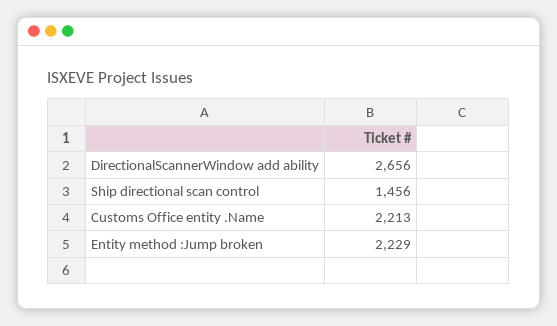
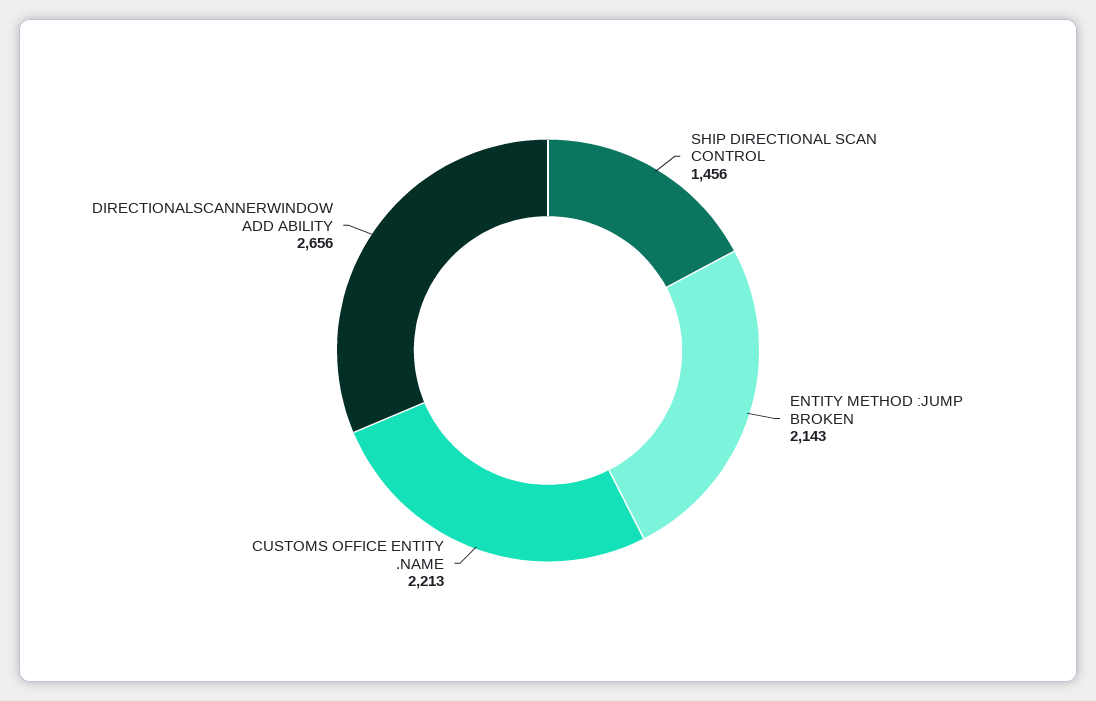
  {
    "DirectionalScannerWindow add ability": 2656,
    "Ship directional scan control": 1456,
    "Customs Office entity .Name": 2213,
-   "Entity method :Jump broken": 2229
+   "Entity method :Jump broken": 2143
  }

